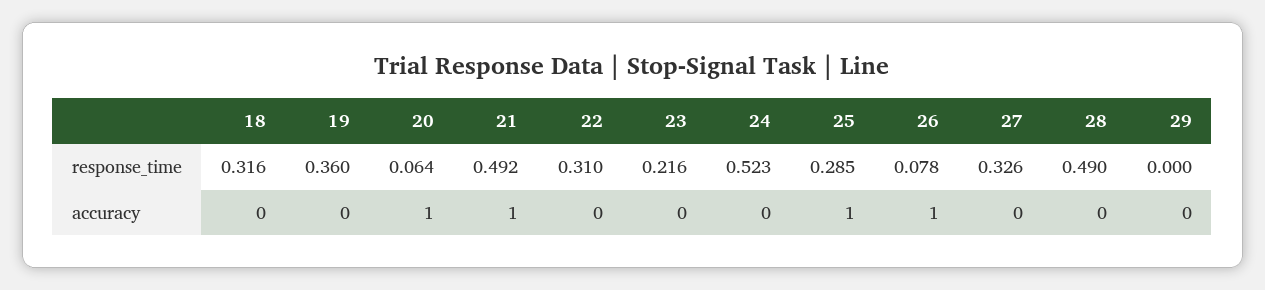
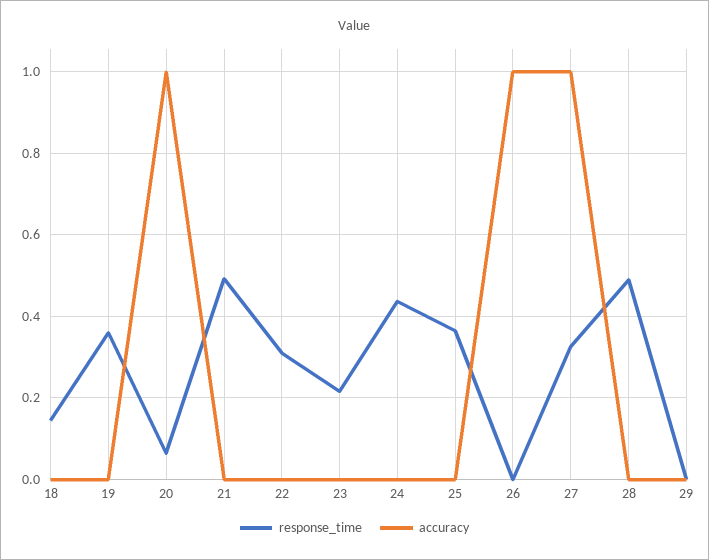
  {
    "response_time": {
-     "18": 0.316,
+     "18": 0.14,
      "19": 0.36,
      "20": 0.064,
      "21": 0.492,
      "22": 0.31,
      "23": 0.216,
-     "24": 0.523,
+     "24": 0.44,
-     "25": 0.285,
+     "25": 0.36,
-     "26": 0.078,
+     "26": 0,
      "27": 0.326,
      "28": 0.49,
      "29": 0
    },
    "accuracy": {
      "18": 0,
      "19": 0,
      "20": 1,
-     "21": 1,
+     "21": 0,
      "22": 0,
      "23": 0,
      "24": 0,
-     "25": 1,
+     "25": 0,
      "26": 1,
-     "27": 0,
+     "27": 1,
      "28": 0,
      "29": 0
    }
  }

